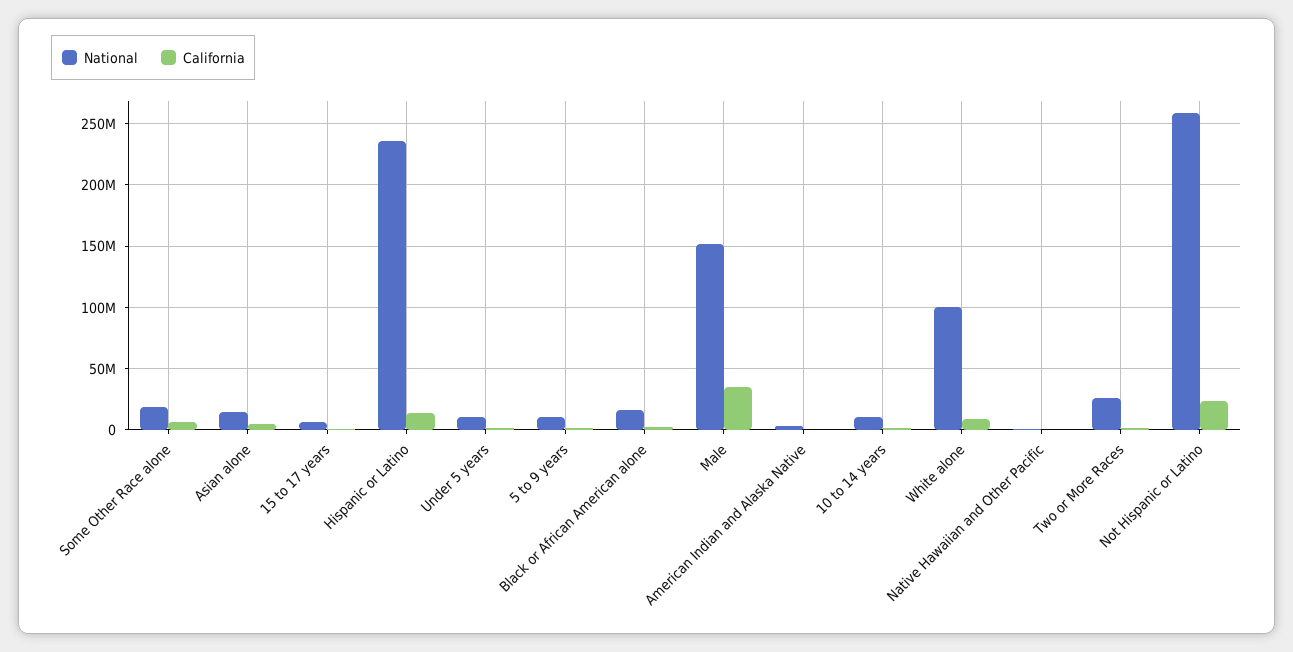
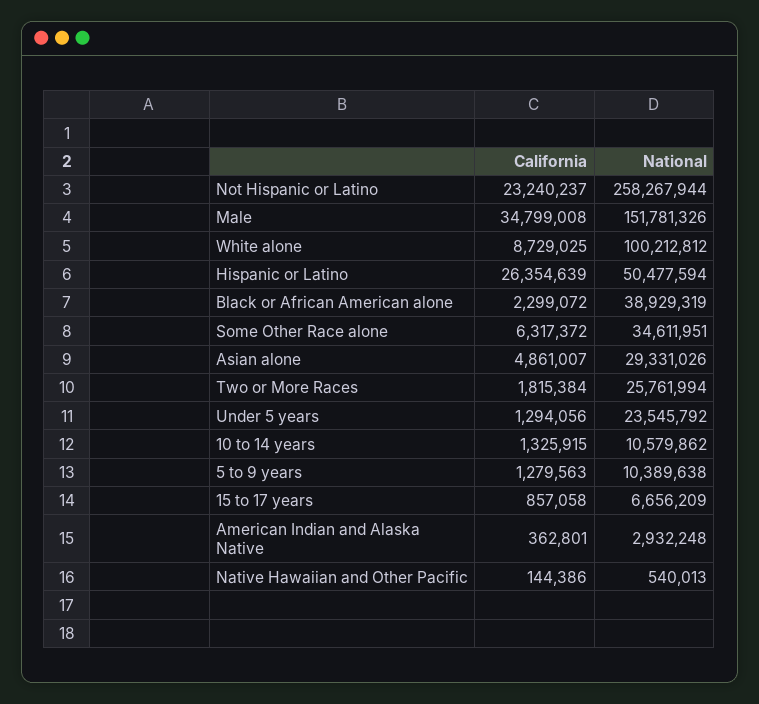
  {
    "National": {
-     "Some Other Race alone": 20000000,
+     "Some Other Race alone": 34611951,
-     "Asian alone": 15000000,
+     "Asian alone": 29331026,
      "15 to 17 years": 6656209,
-     "Hispanic or Latino": 235000000,
+     "Hispanic or Latino": 50477594,
-     "Under 5 years": 10000000,
+     "Under 5 years": 23545792,
      "5 to 9 years": 10389638,
-     "Black or African American alone": 15000000,
+     "Black or African American alone": 38929319,
      "Male": 151781326,
      "American Indian and Alaska Native": 2932248,
      "10 to 14 years": 10579862,
      "White alone": 100212812,
      "Native Hawaiian and Other Pacific": 540013,
      "Two or More Races": 25761994,
      "Not Hispanic or Latino": 258267944
    },
    "California": {
      "Some Other Race alone": 6317372,
      "Asian alone": 4861007,
      "15 to 17 years": 857058,
-     "Hispanic or Latino": 15000000,
+     "Hispanic or Latino": 26354639,
      "Under 5 years": 1294056,
      "5 to 9 years": 1279563,
      "Black or African American alone": 2299072,
      "Male": 34799008,
      "American Indian and Alaska Native": 362801,
      "10 to 14 years": 1325915,
      "White alone": 8729025,
      "Native Hawaiian and Other Pacific": 144386,
      "Two or More Races": 1815384,
      "Not Hispanic or Latino": 23240237
    }
  }

